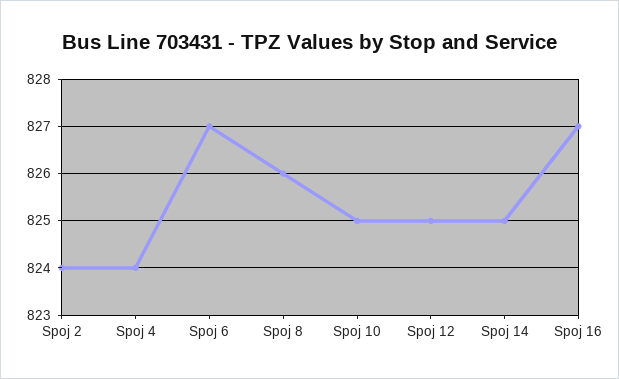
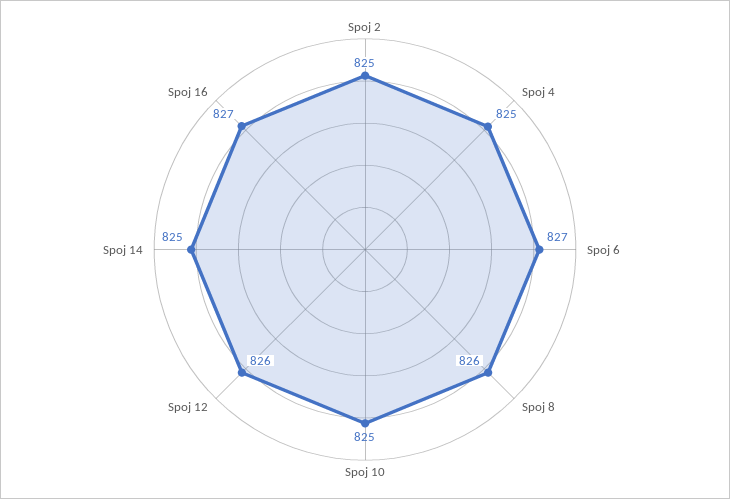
  {
-   "Spoj 2": 824,
+   "Spoj 2": 825,
-   "Spoj 4": 824,
+   "Spoj 4": 825,
    "Spoj 6": 827,
    "Spoj 8": 826,
    "Spoj 10": 825,
-   "Spoj 12": 825,
+   "Spoj 12": 826,
    "Spoj 14": 825,
    "Spoj 16": 827
  }

